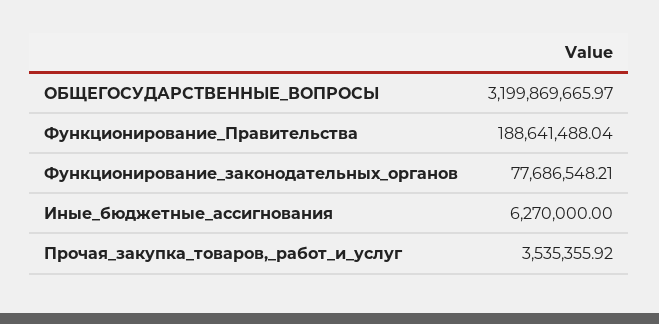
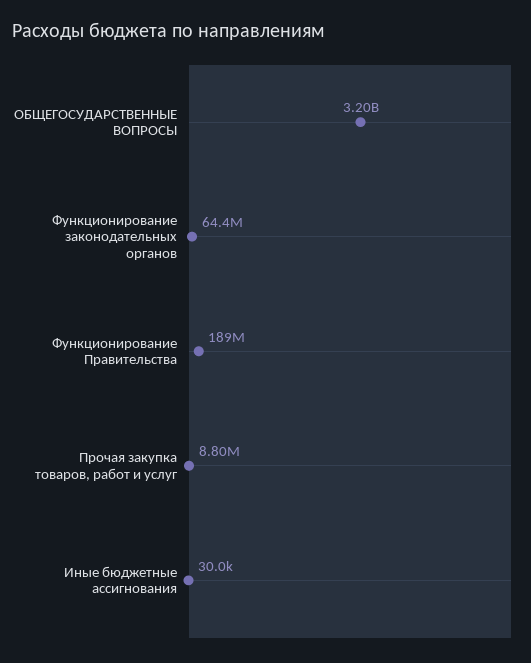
  {
    "ОБЩЕГОСУДАРСТВЕННЫЕ_ВОПРОСЫ": 3199869665.97,
    "Функционирование_Правительства": 188641488.04,
-   "Функционирование_законодательных_органов": 77686548.21,
+   "Функционирование_законодательных_органов": 64400000,
-   "Иные_бюджетные_ассигнования": 6270000,
+   "Иные_бюджетные_ассигнования": 30000,
-   "Прочая_закупка_товаров,_работ_и_услуг": 3535355.92
+   "Прочая_закупка_товаров,_работ_и_услуг": 8800000
  }

